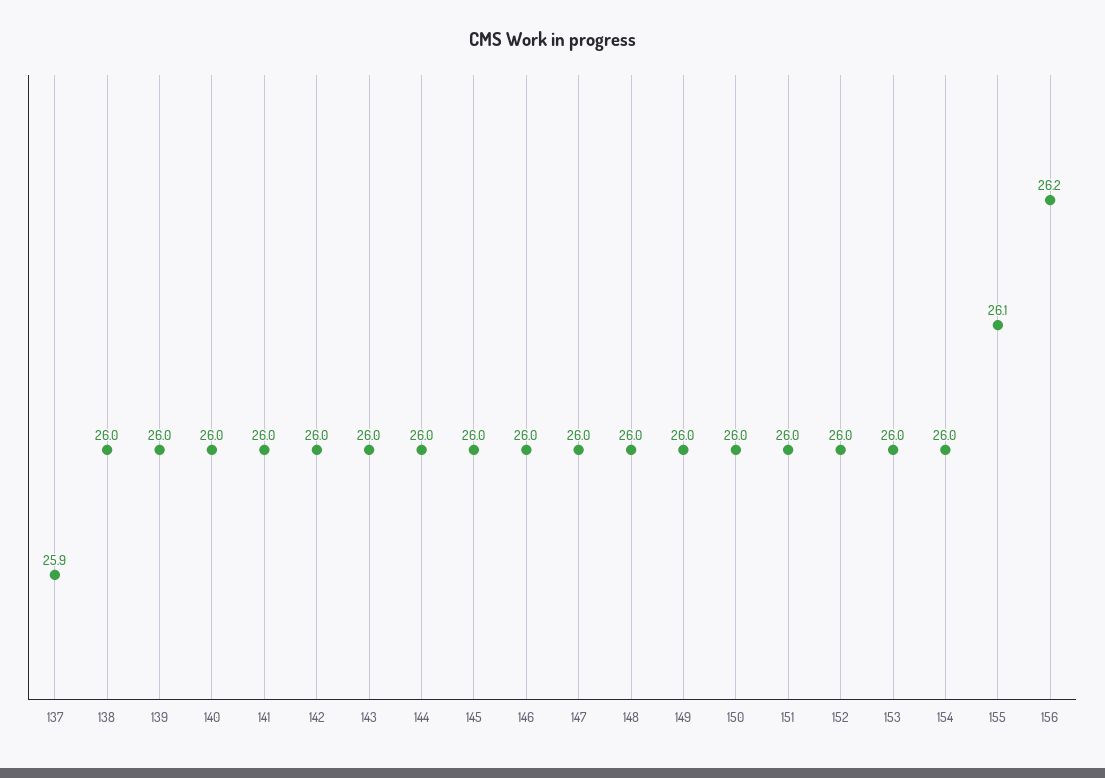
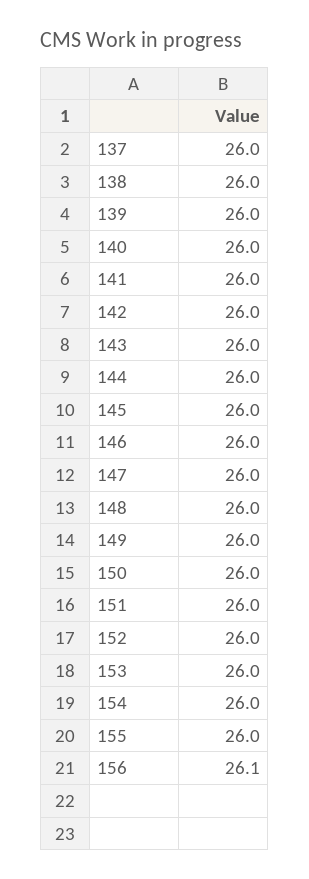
  {
-   "137": 25.9,
+   "137": 26,
    "138": 26,
    "139": 26,
    "140": 26,
    "141": 26,
    "142": 26,
    "143": 26,
    "144": 26,
    "145": 26,
    "146": 26,
    "147": 26,
    "148": 26,
    "149": 26,
    "150": 26,
    "151": 26,
    "152": 26,
    "153": 26,
    "154": 26,
-   "155": 26.1,
+   "155": 26,
-   "156": 26.2
+   "156": 26.1
  }

